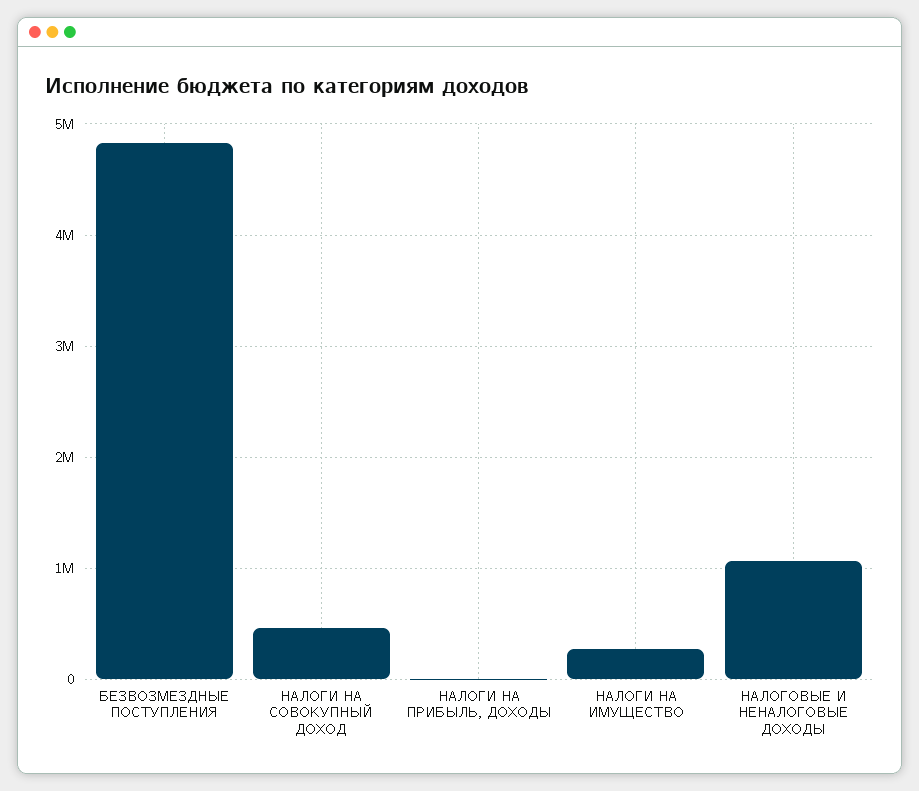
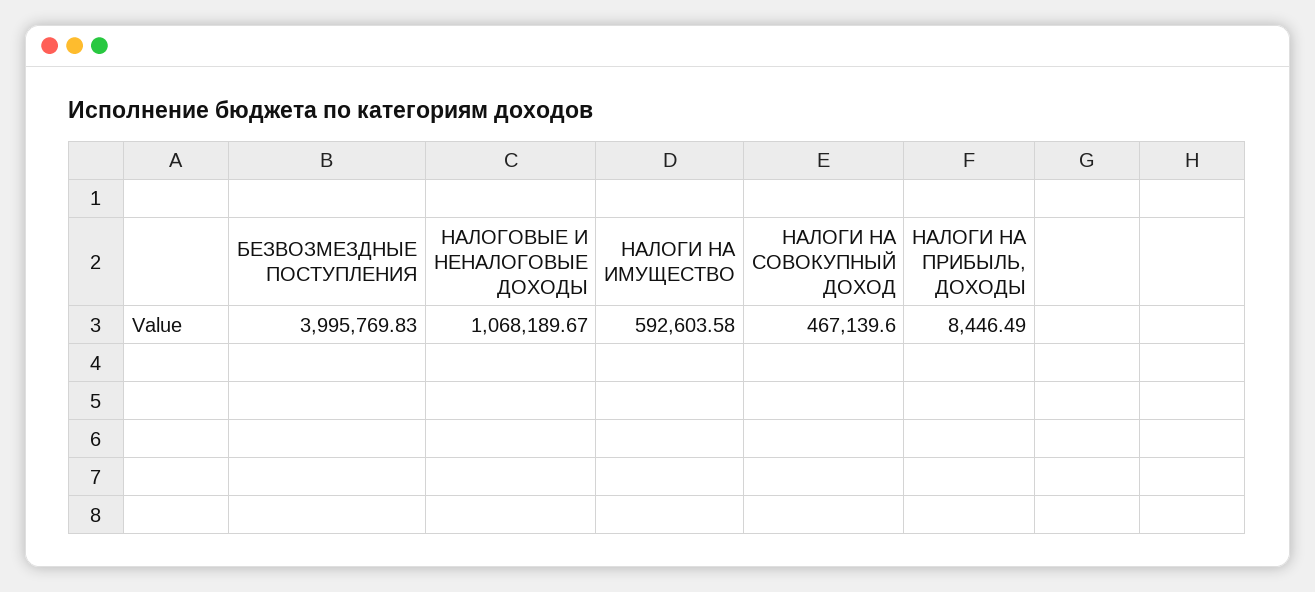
  {
-   "БЕЗВОЗМЕЗДНЫЕ ПОСТУПЛЕНИЯ": 4800000,
+   "БЕЗВОЗМЕЗДНЫЕ ПОСТУПЛЕНИЯ": 3995769.83,
    "НАЛОГИ НА СОВОКУПНЫЙ ДОХОД": 467139.6,
    "НАЛОГИ НА ПРИБЫЛЬ, ДОХОДЫ": 8446.49,
-   "НАЛОГИ НА ИМУЩЕСТВО": 300000,
+   "НАЛОГИ НА ИМУЩЕСТВО": 592603.58,
    "НАЛОГОВЫЕ И НЕНАЛОГОВЫЕ ДОХОДЫ": 1068189.67
  }

